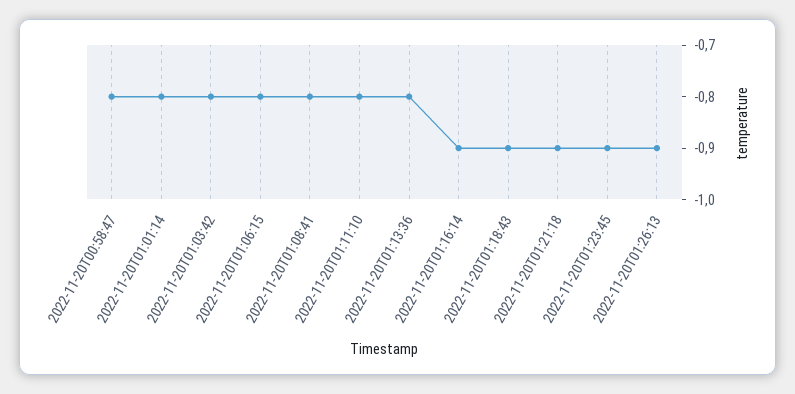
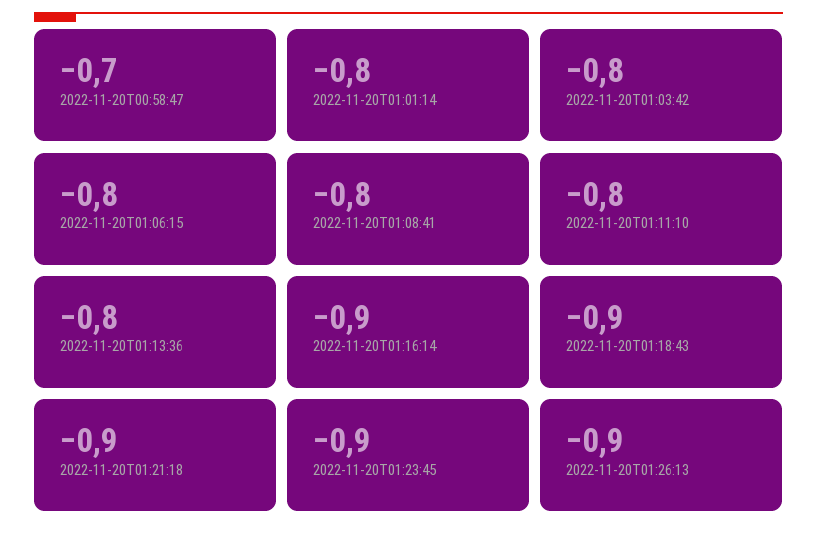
  {
-   "2022-11-20T00:58:47": -0.8,
+   "2022-11-20T00:58:47": -0.7,
    "2022-11-20T01:01:14": -0.8,
    "2022-11-20T01:03:42": -0.8,
    "2022-11-20T01:06:15": -0.8,
    "2022-11-20T01:08:41": -0.8,
    "2022-11-20T01:11:10": -0.8,
    "2022-11-20T01:13:36": -0.8,
    "2022-11-20T01:16:14": -0.9,
    "2022-11-20T01:18:43": -0.9,
    "2022-11-20T01:21:18": -0.9,
    "2022-11-20T01:23:45": -0.9,
    "2022-11-20T01:26:13": -0.9
  }

